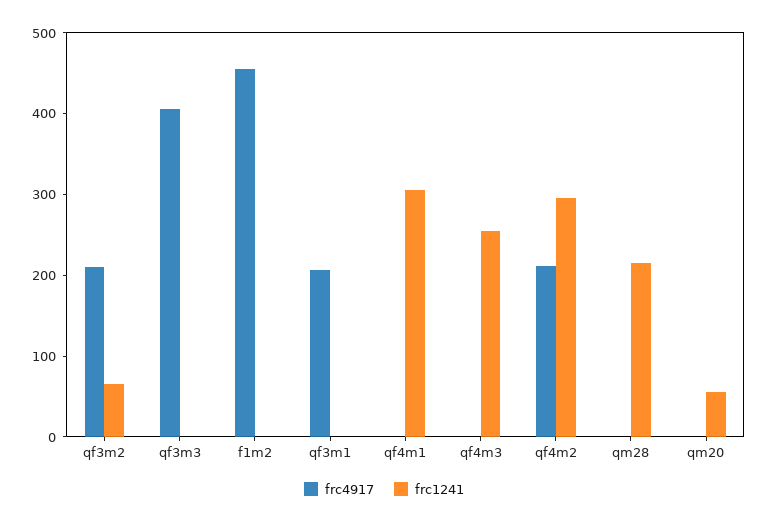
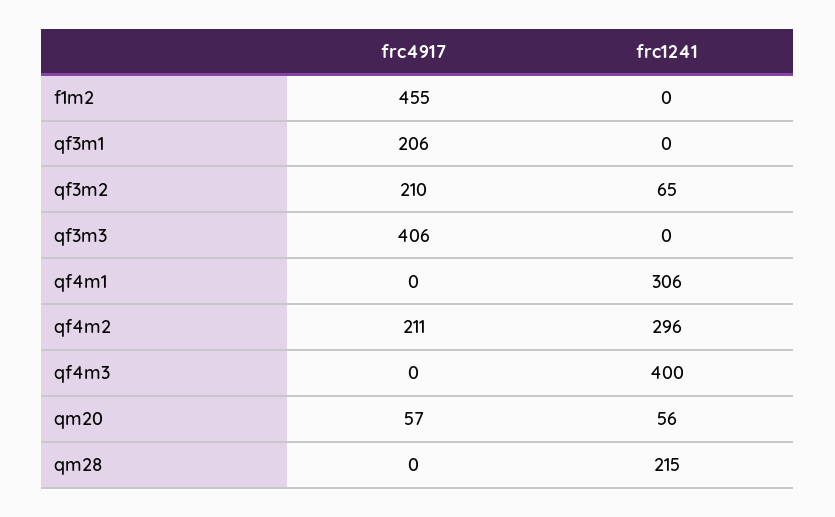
  {
    "frc4917": {
      "qf3m2": 210,
      "qf3m3": 406,
      "f1m2": 455,
      "qf3m1": 206,
      "qf4m1": 0,
      "qf4m3": 0,
      "qf4m2": 211,
      "qm28": 0,
-     "qm20": 0
+     "qm20": 57
    },
    "frc1241": {
      "qf3m2": 65,
      "qf3m3": 0,
      "f1m2": 0,
      "qf3m1": 0,
      "qf4m1": 306,
-     "qf4m3": 260,
+     "qf4m3": 400,
      "qf4m2": 296,
      "qm28": 215,
      "qm20": 56
    }
  }

